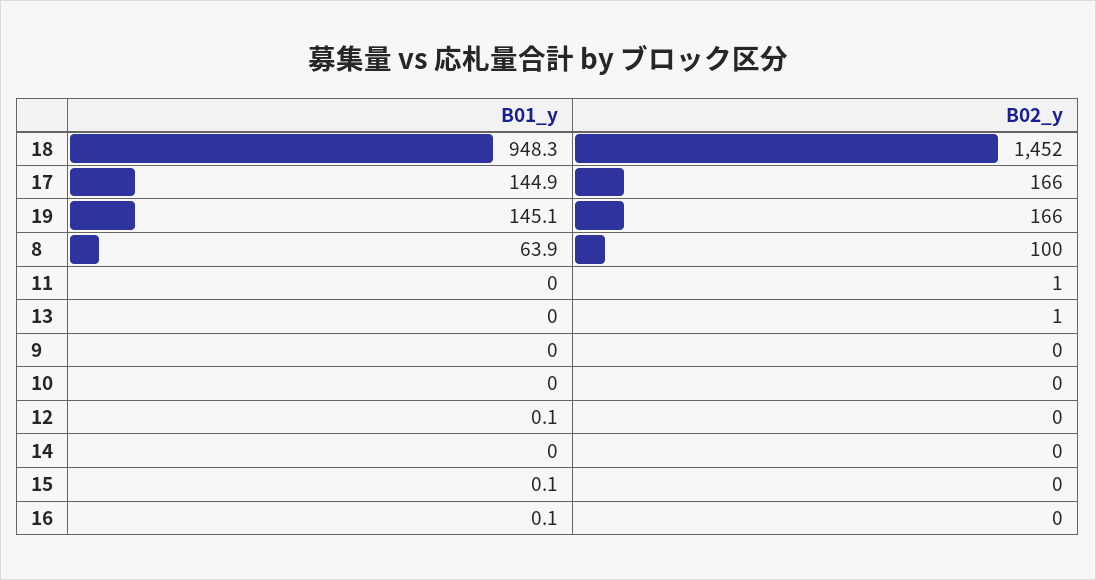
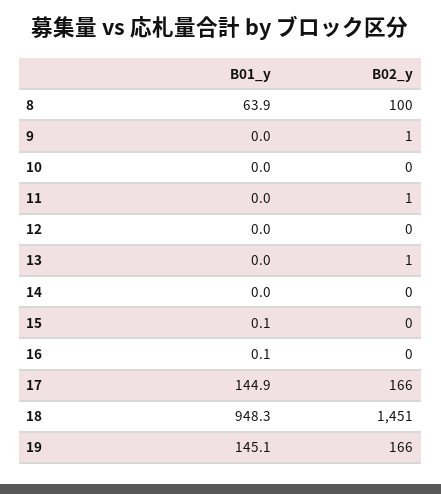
  {
    "B01_y": {
      "18": 948.3,
      "17": 144.9,
      "19": 145.1,
      "8": 63.9,
      "11": 0,
      "13": 0,
      "9": 0,
      "10": 0,
-     "12": 0.1,
+     "12": 0,
      "14": 0,
      "15": 0.1,
      "16": 0.1
    },
    "B02_y": {
-     "18": 1452,
+     "18": 1451,
      "17": 166,
      "19": 166,
      "8": 100,
      "11": 1,
      "13": 1,
-     "9": 0,
+     "9": 1,
      "10": 0,
      "12": 0,
      "14": 0,
      "15": 0,
      "16": 0
    }
  }

